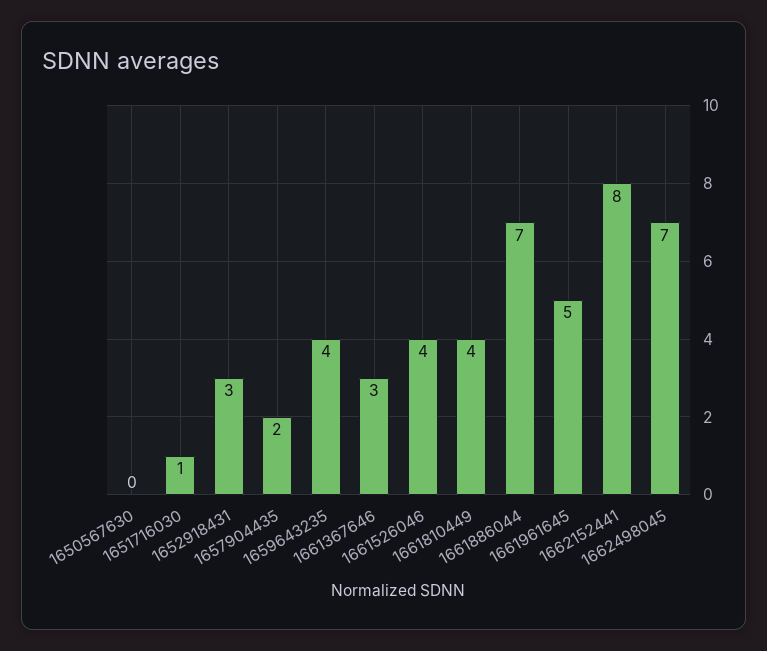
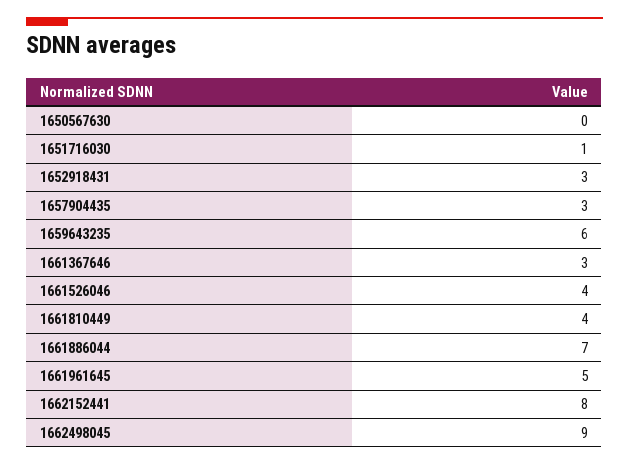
  {
    "1650567630": 0,
    "1651716030": 1,
    "1652918431": 3,
-   "1657904435": 2,
+   "1657904435": 3,
-   "1659643235": 4,
+   "1659643235": 6,
    "1661367646": 3,
    "1661526046": 4,
    "1661810449": 4,
    "1661886044": 7,
    "1661961645": 5,
    "1662152441": 8,
-   "1662498045": 7
+   "1662498045": 9
  }

